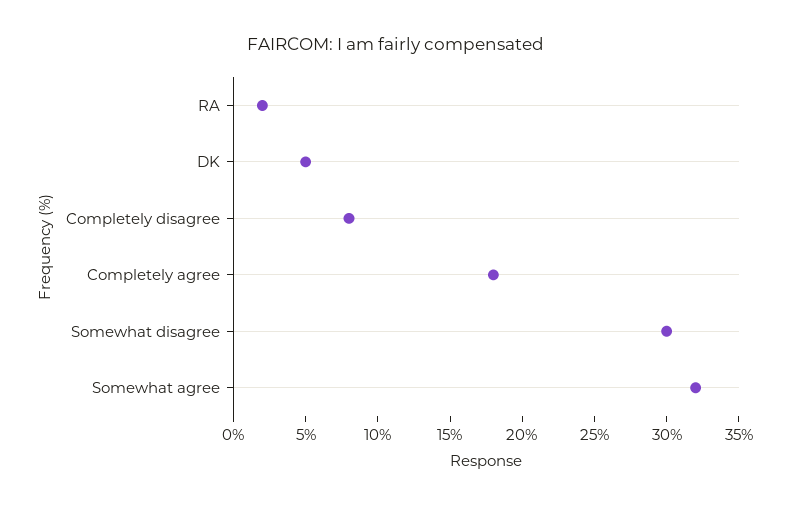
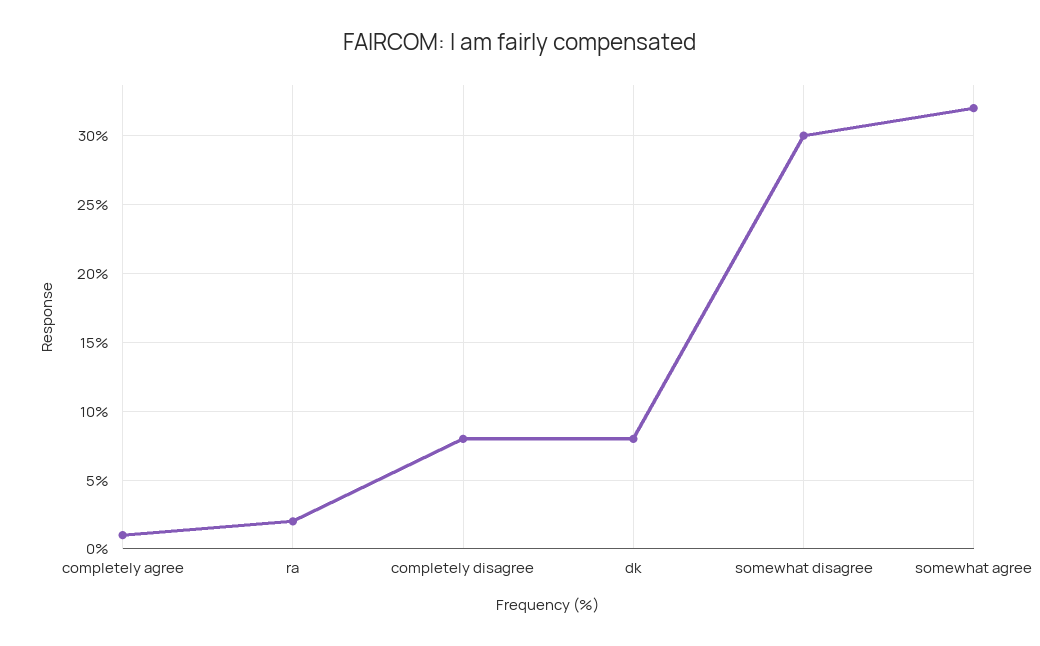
  {
    "RA": 2,
-   "DK": 5,
+   "DK": 8,
    "Completely disagree": 8,
-   "Completely agree": 18,
+   "Completely agree": 1,
    "Somewhat disagree": 30,
    "Somewhat agree": 32
  }

